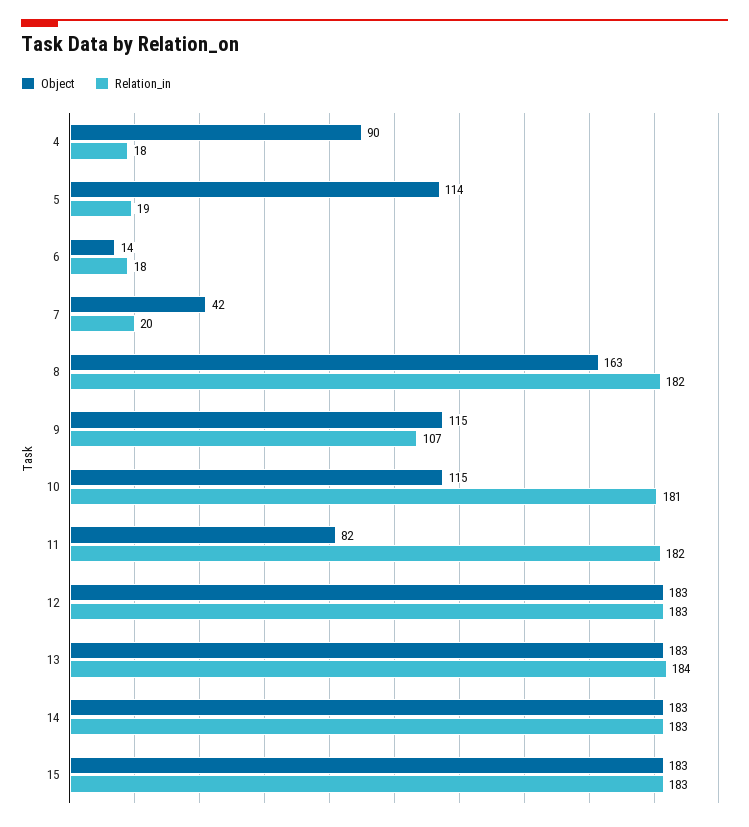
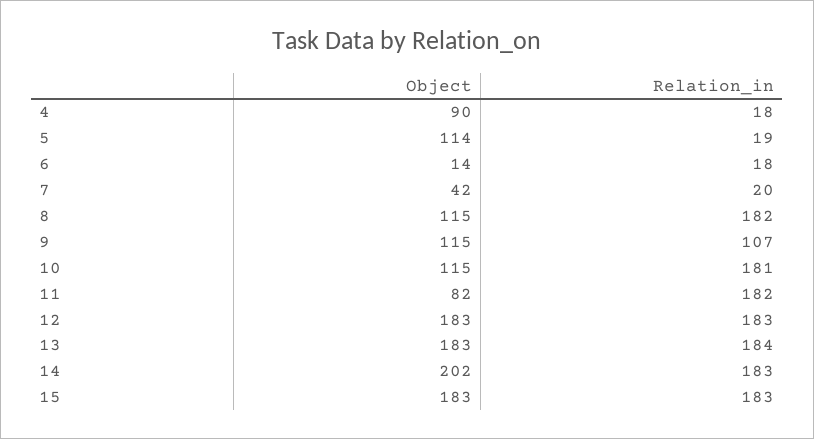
  {
    "Object": {
      "4": 90,
      "5": 114,
      "6": 14,
      "7": 42,
-     "8": 163,
+     "8": 115,
      "9": 115,
      "10": 115,
      "11": 82,
      "12": 183,
      "13": 183,
-     "14": 183,
+     "14": 202,
      "15": 183
    },
    "Relation_in": {
      "4": 18,
      "5": 19,
      "6": 18,
      "7": 20,
      "8": 182,
      "9": 107,
      "10": 181,
      "11": 182,
      "12": 183,
      "13": 184,
      "14": 183,
      "15": 183
    }
  }

